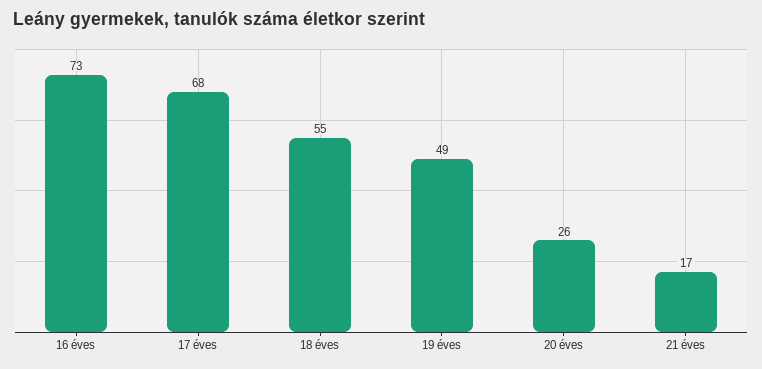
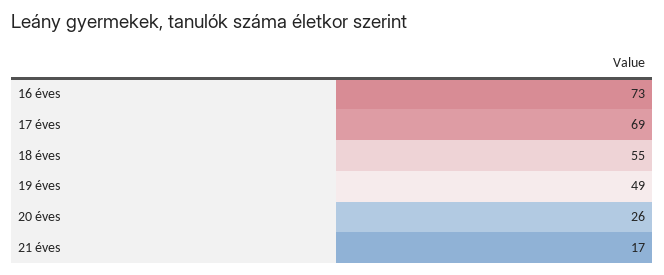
  {
    "16 éves": 73,
-   "17 éves": 68,
+   "17 éves": 69,
    "18 éves": 55,
    "19 éves": 49,
    "20 éves": 26,
    "21 éves": 17
  }

